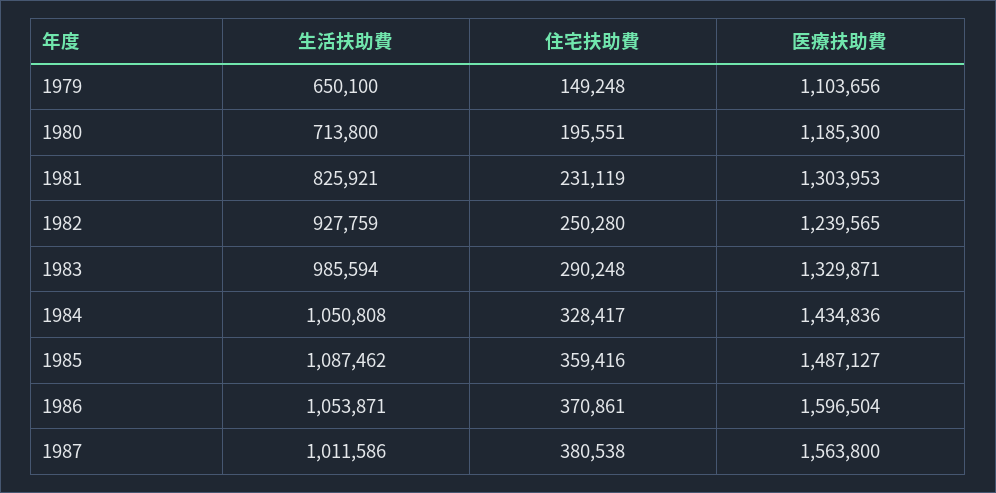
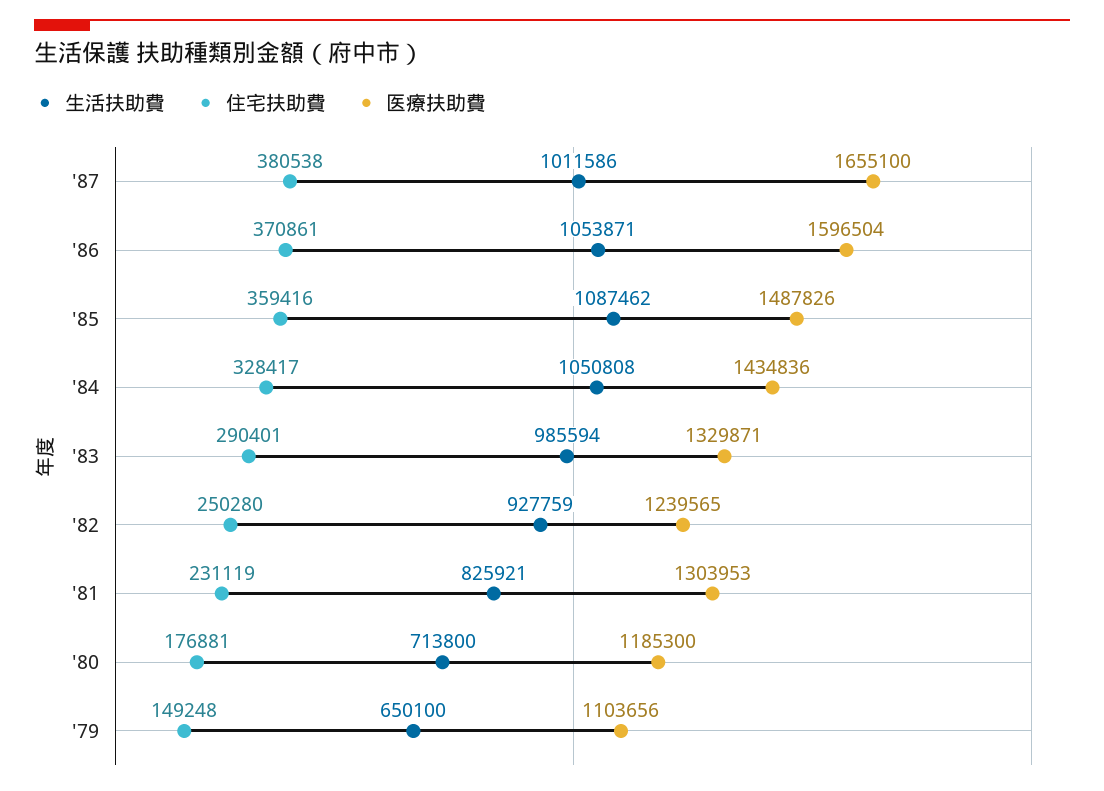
  {
    "生活扶助費": {
      "1979": 650100,
      "1980": 713800,
      "1981": 825921,
      "1982": 927759,
      "1983": 985594,
      "1984": 1050808,
      "1985": 1087462,
      "1986": 1053871,
      "1987": 1011586
    },
    "住宅扶助費": {
      "1979": 149248,
-     "1980": 195551,
+     "1980": 176881,
      "1981": 231119,
      "1982": 250280,
-     "1983": 290248,
+     "1983": 290401,
      "1984": 328417,
      "1985": 359416,
      "1986": 370861,
      "1987": 380538
    },
    "医療扶助費": {
      "1979": 1103656,
      "1980": 1185300,
      "1981": 1303953,
      "1982": 1239565,
      "1983": 1329871,
      "1984": 1434836,
-     "1985": 1487127,
+     "1985": 1487826,
      "1986": 1596504,
-     "1987": 1563800
+     "1987": 1655100
    }
  }

